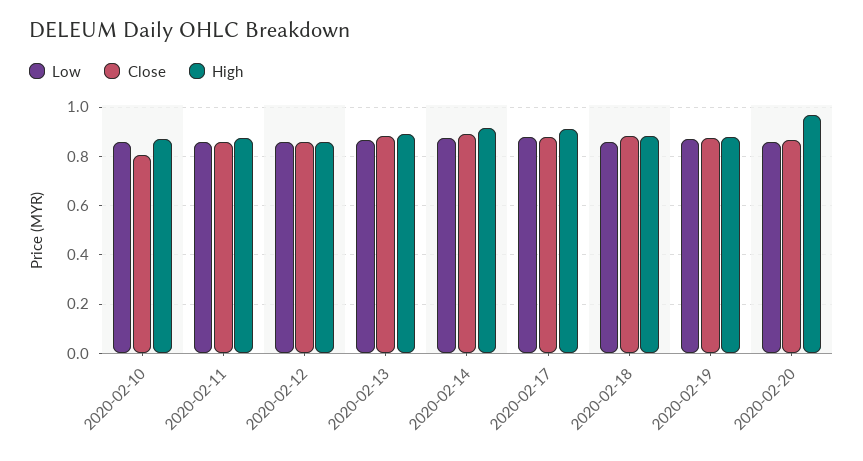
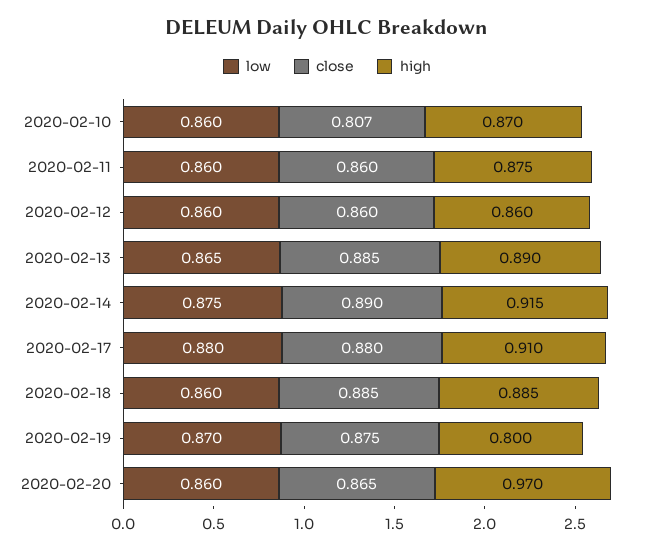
  {
    "Low": {
      "2020-02-10": 0.86,
      "2020-02-11": 0.86,
      "2020-02-12": 0.86,
      "2020-02-13": 0.865,
      "2020-02-14": 0.875,
      "2020-02-17": 0.88,
      "2020-02-18": 0.86,
      "2020-02-19": 0.87,
      "2020-02-20": 0.86
    },
    "Close": {
      "2020-02-10": 0.807,
      "2020-02-11": 0.86,
      "2020-02-12": 0.86,
      "2020-02-13": 0.885,
      "2020-02-14": 0.89,
      "2020-02-17": 0.88,
      "2020-02-18": 0.885,
      "2020-02-19": 0.875,
      "2020-02-20": 0.865
    },
    "High": {
      "2020-02-10": 0.87,
      "2020-02-11": 0.875,
      "2020-02-12": 0.86,
      "2020-02-13": 0.89,
      "2020-02-14": 0.915,
      "2020-02-17": 0.91,
      "2020-02-18": 0.885,
-     "2020-02-19": 0.875,
+     "2020-02-19": 0.8,
      "2020-02-20": 0.97
    }
  }

